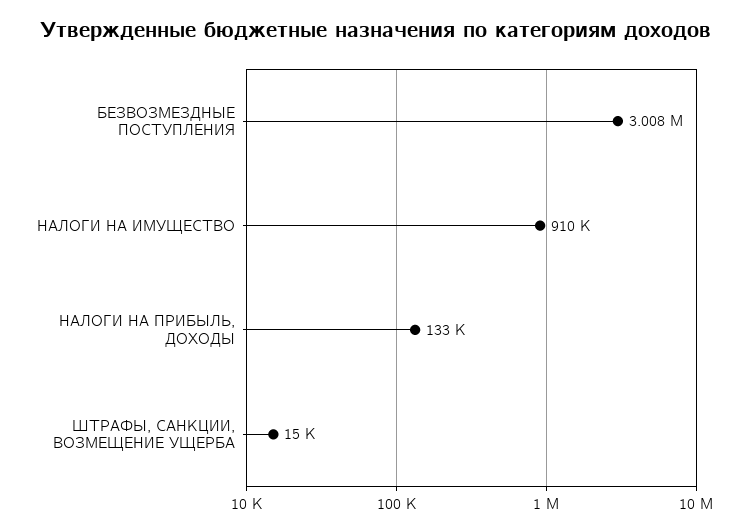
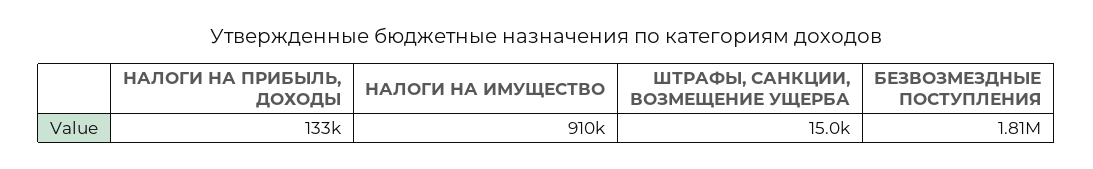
  {
-   "БЕЗВОЗМЕЗДНЫЕ ПОСТУПЛЕНИЯ": 3008000,
+   "БЕЗВОЗМЕЗДНЫЕ ПОСТУПЛЕНИЯ": 1810000,
    "НАЛОГИ НА ИМУЩЕСТВО": 910000,
    "НАЛОГИ НА ПРИБЫЛЬ, ДОХОДЫ": 133000,
    "ШТРАФЫ, САНКЦИИ, ВОЗМЕЩЕНИЕ УЩЕРБА": 15000
  }

